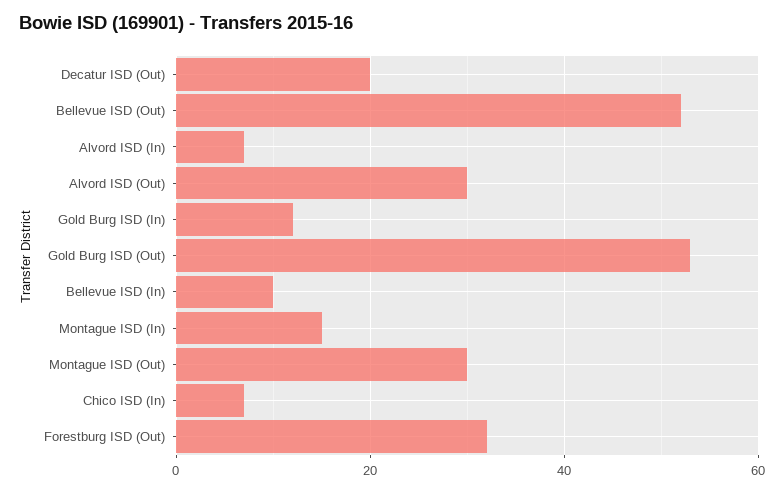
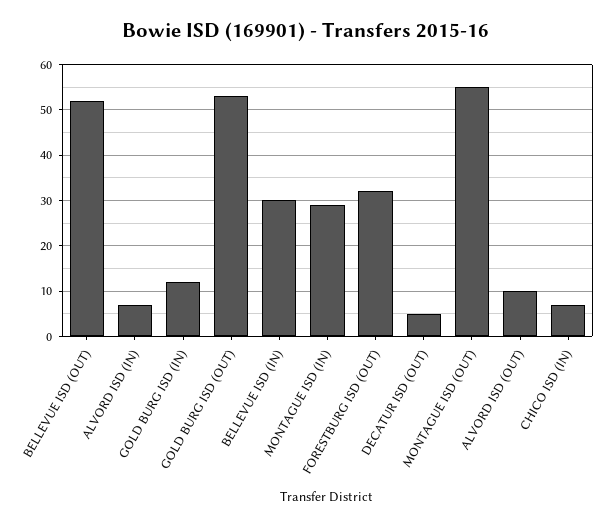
  {
-   "Decatur ISD (Out)": 20,
+   "Decatur ISD (Out)": 5,
    "Bellevue ISD (Out)": 50,
    "Alvord ISD (In)": 5,
-   "Alvord ISD (Out)": 30,
+   "Alvord ISD (Out)": 10,
    "Gold Burg ISD (In)": 10,
    "Gold Burg ISD (Out)": 55,
-   "Bellevue ISD (In)": 10,
+   "Bellevue ISD (In)": 30,
-   "Montague ISD (In)": 15,
+   "Montague ISD (In)": 30,
-   "Montague ISD (Out)": 30,
+   "Montague ISD (Out)": 55,
    "Chico ISD (In)": 5,
    "Forestburg ISD (Out)": 30
  }

